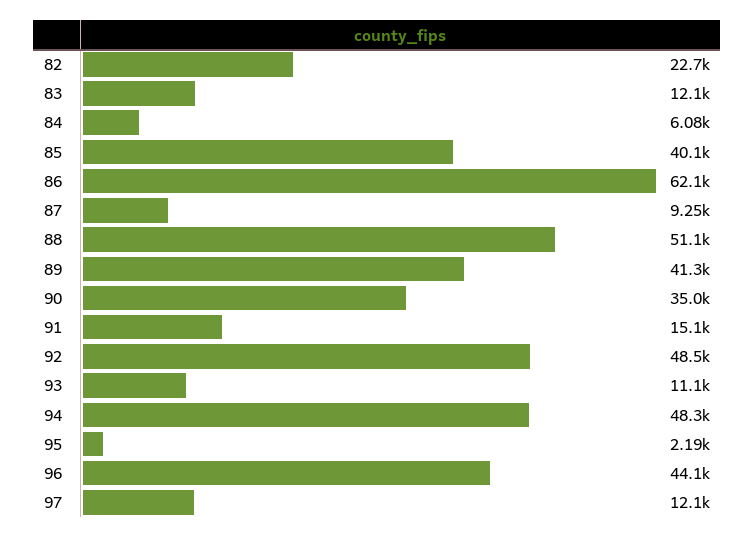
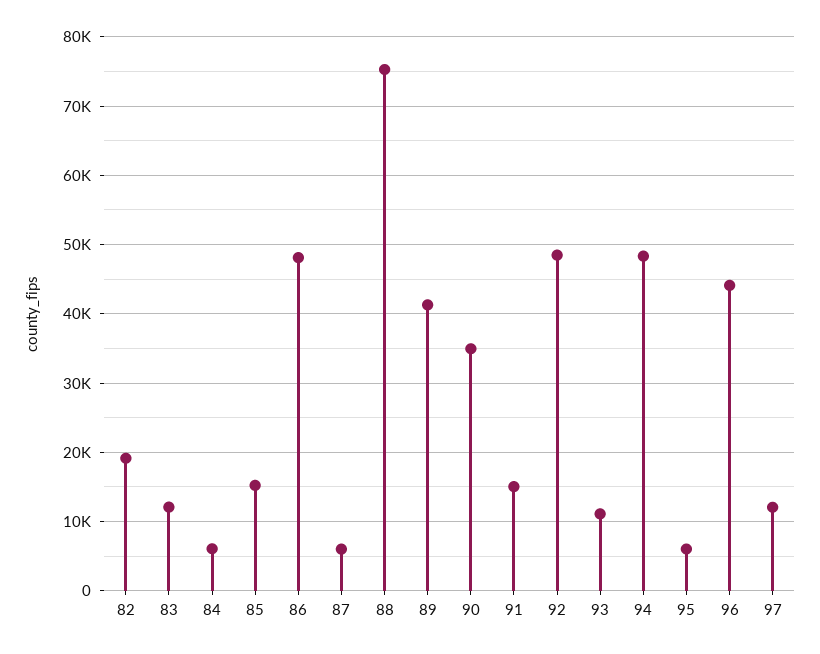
  {
-   "82": 22700,
+   "82": 19000,
    "83": 12100,
    "84": 6080,
-   "85": 40100,
+   "85": 15000,
-   "86": 62100,
+   "86": 48000,
-   "87": 9250,
+   "87": 6000,
-   "88": 51100,
+   "88": 75000,
    "89": 41300,
    "90": 35000,
    "91": 15100,
    "92": 48500,
    "93": 11100,
    "94": 48300,
-   "95": 2190,
+   "95": 6000,
    "96": 44100,
    "97": 12100
  }

